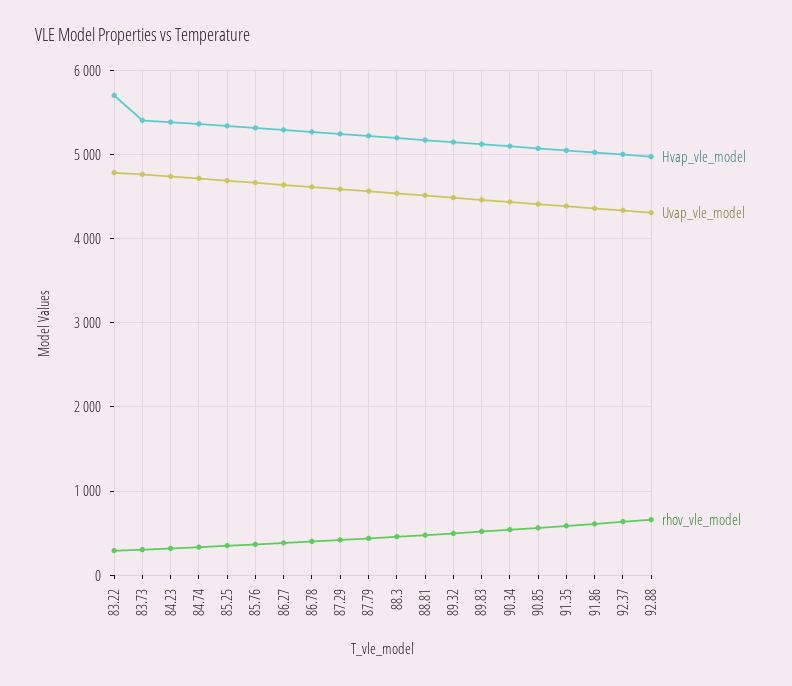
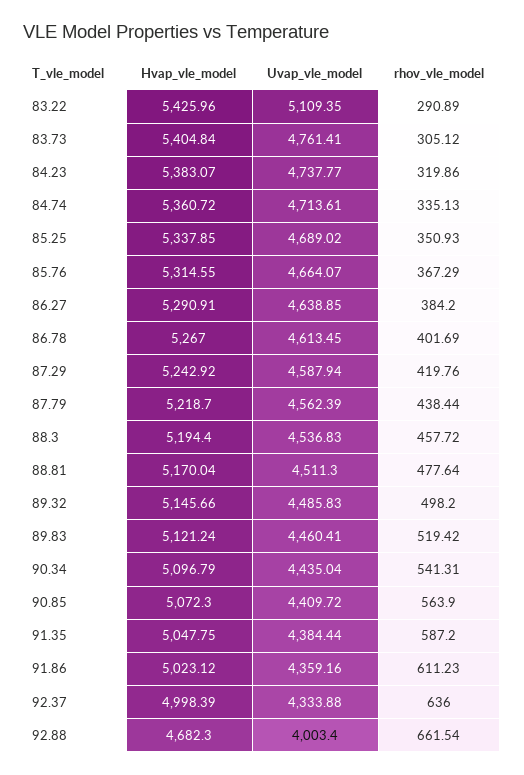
  {
    "Hvap_vle_model": {
-     "83.22": 5700,
+     "83.22": 5425.96,
      "83.73": 5404.84,
      "84.23": 5383.07,
      "84.74": 5360.72,
      "85.25": 5337.85,
      "85.76": 5314.55,
      "86.27": 5290.91,
      "86.78": 5267,
      "87.29": 5242.92,
      "87.79": 5218.7,
      "88.3": 5194.4,
      "88.81": 5170.04,
      "89.32": 5145.66,
      "89.83": 5121.24,
      "90.34": 5096.79,
      "90.85": 5072.3,
      "91.35": 5047.75,
      "91.86": 5023.12,
      "92.37": 4998.39,
-     "92.88": 5000
+     "92.88": 4682.3
    },
    "Uvap_vle_model": {
-     "83.22": 4800,
+     "83.22": 5109.35,
      "83.73": 4761.41,
      "84.23": 4737.77,
      "84.74": 4713.61,
      "85.25": 4689.02,
      "85.76": 4664.07,
      "86.27": 4638.85,
      "86.78": 4613.45,
      "87.29": 4587.94,
      "87.79": 4562.39,
      "88.3": 4536.83,
      "88.81": 4511.3,
      "89.32": 4485.83,
      "89.83": 4460.41,
      "90.34": 4435.04,
      "90.85": 4409.72,
      "91.35": 4384.44,
      "91.86": 4359.16,
      "92.37": 4333.88,
-     "92.88": 4300
+     "92.88": 4003.4
    },
    "rhov_vle_model": {
      "83.22": 290.89,
      "83.73": 305.12,
      "84.23": 319.86,
      "84.74": 335.13,
      "85.25": 350.93,
      "85.76": 367.29,
      "86.27": 384.2,
      "86.78": 401.69,
      "87.29": 419.76,
      "87.79": 438.44,
      "88.3": 457.72,
      "88.81": 477.64,
      "89.32": 498.2,
      "89.83": 519.42,
      "90.34": 541.31,
      "90.85": 563.9,
      "91.35": 587.2,
      "91.86": 611.23,
      "92.37": 636,
      "92.88": 661.54
    }
  }

